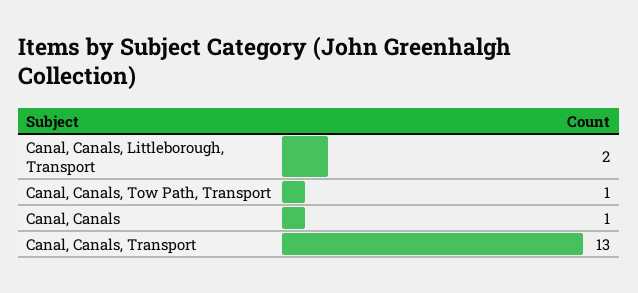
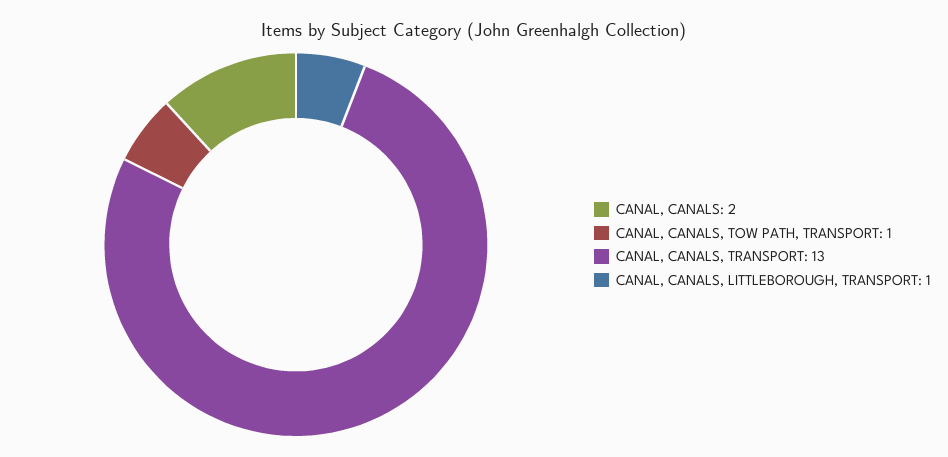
  {
-   "Canal, Canals, Littleborough, Transport": 2,
+   "Canal, Canals, Littleborough, Transport": 1,
    "Canal, Canals, Tow Path, Transport": 1,
-   "Canal, Canals": 1,
+   "Canal, Canals": 2,
    "Canal, Canals, Transport": 13
  }

